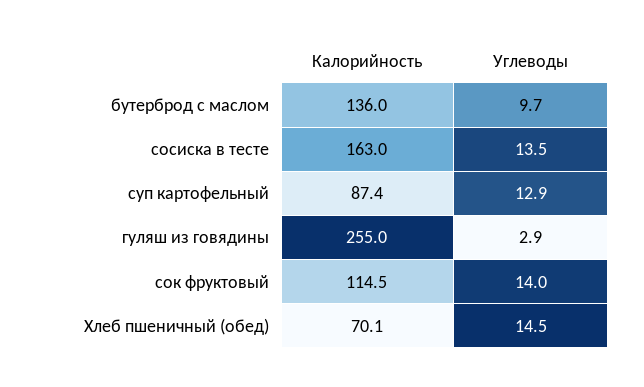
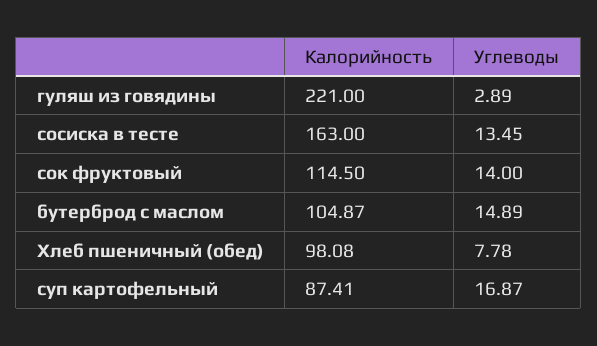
  {
    "Калорийность": {
-     "бутерброд с маслом": 136,
+     "бутерброд с маслом": 104.87,
      "сосиска в тесте": 163,
      "суп картофельный": 87.41,
-     "гуляш из говядины": 255,
+     "гуляш из говядины": 221,
      "сок фруктовый": 114.5,
-     "Хлеб пшеничный (обед)": 70.1
+     "Хлеб пшеничный (обед)": 98.08
    },
    "Углеводы": {
-     "бутерброд с маслом": 9.7,
+     "бутерброд с маслом": 14.89,
      "сосиска в тесте": 13.45,
-     "суп картофельный": 12.9,
+     "суп картофельный": 16.87,
      "гуляш из говядины": 2.89,
      "сок фруктовый": 14,
-     "Хлеб пшеничный (обед)": 14.5
+     "Хлеб пшеничный (обед)": 7.78
    }
  }

